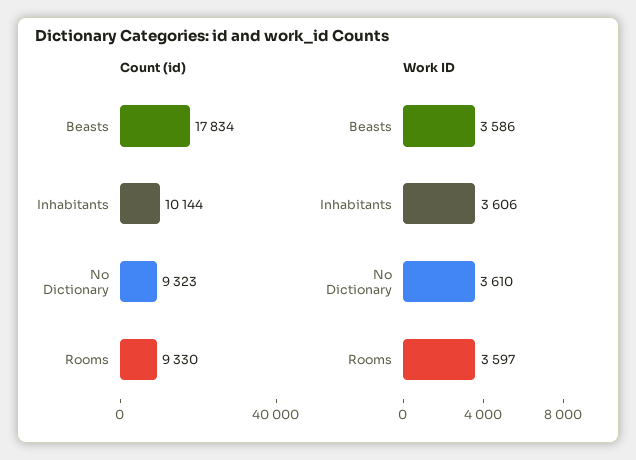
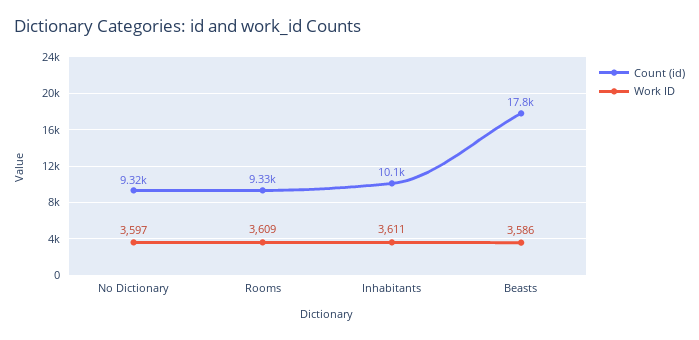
  {
    "Count (id)": {
      "Beasts": 17834,
      "Inhabitants": 10144,
      "No Dictionary": 9323,
      "Rooms": 9330
    },
    "Work ID": {
      "Beasts": 3586,
-     "Inhabitants": 3606,
+     "Inhabitants": 3611,
-     "No Dictionary": 3610,
+     "No Dictionary": 3597,
-     "Rooms": 3597
+     "Rooms": 3609
    }
  }

